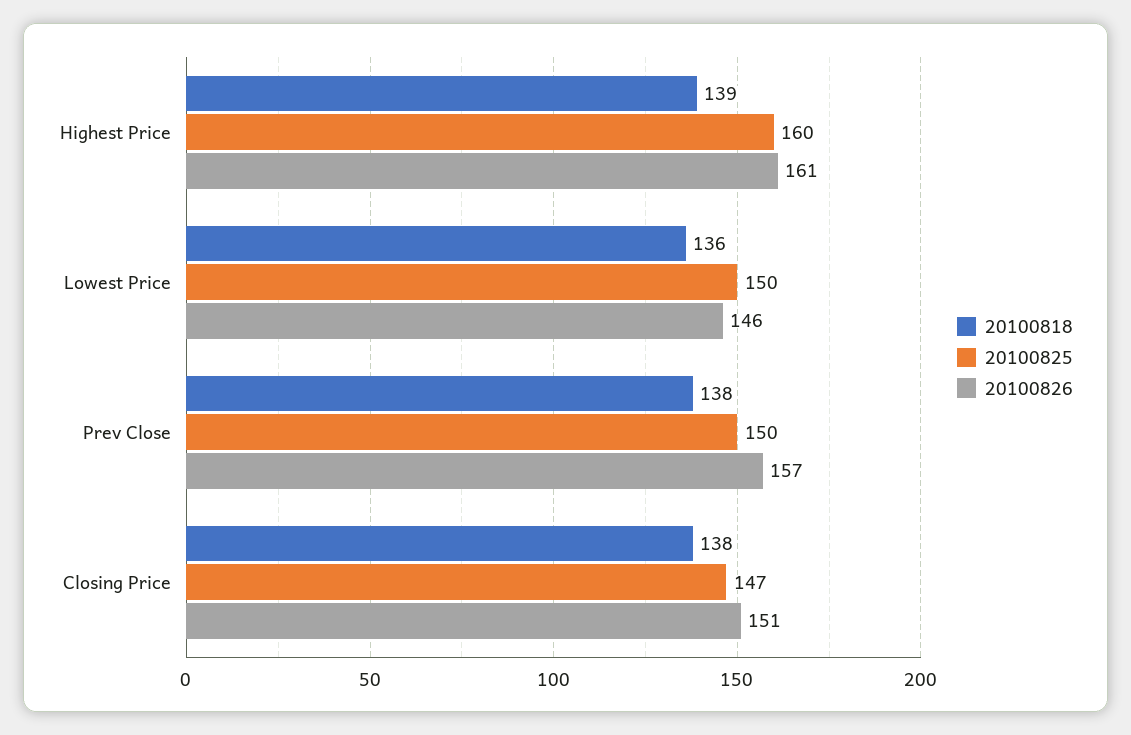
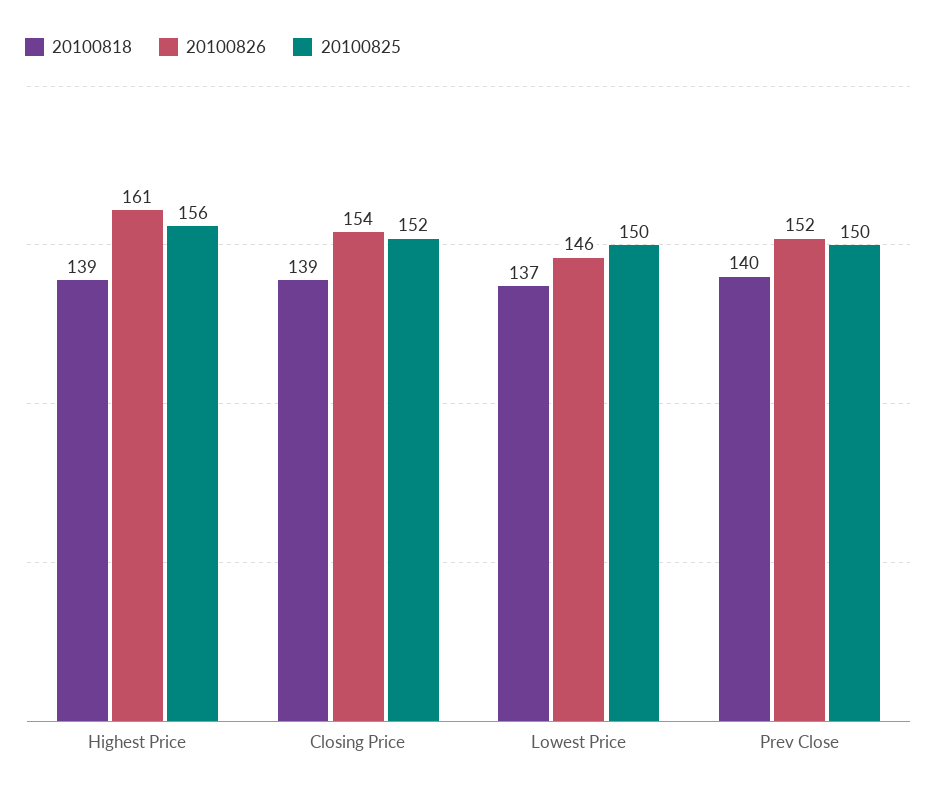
  {
    "20100818": {
      "Highest Price": 139,
-     "Lowest Price": 136,
+     "Lowest Price": 137,
-     "Prev Close": 138,
+     "Prev Close": 140,
-     "Closing Price": 138
+     "Closing Price": 139
    },
    "20100825": {
-     "Highest Price": 160,
+     "Highest Price": 156,
      "Lowest Price": 150,
      "Prev Close": 150,
-     "Closing Price": 147
+     "Closing Price": 152
    },
    "20100826": {
      "Highest Price": 161,
      "Lowest Price": 146,
-     "Prev Close": 157,
+     "Prev Close": 152,
-     "Closing Price": 151
+     "Closing Price": 154
    }
  }

